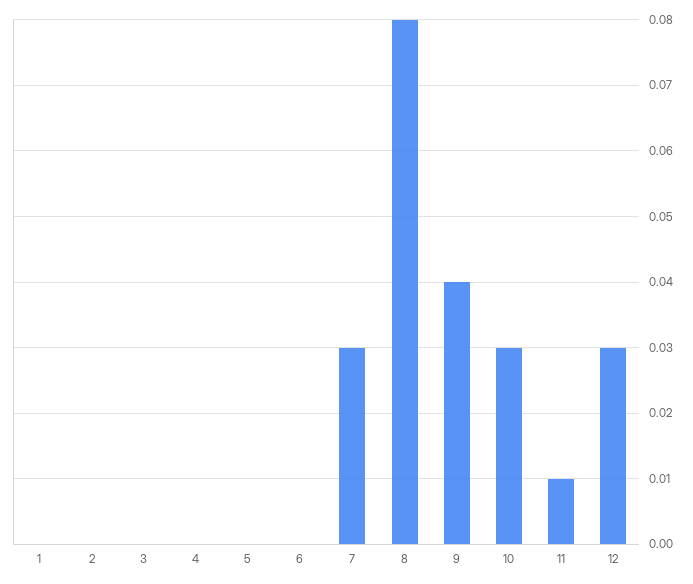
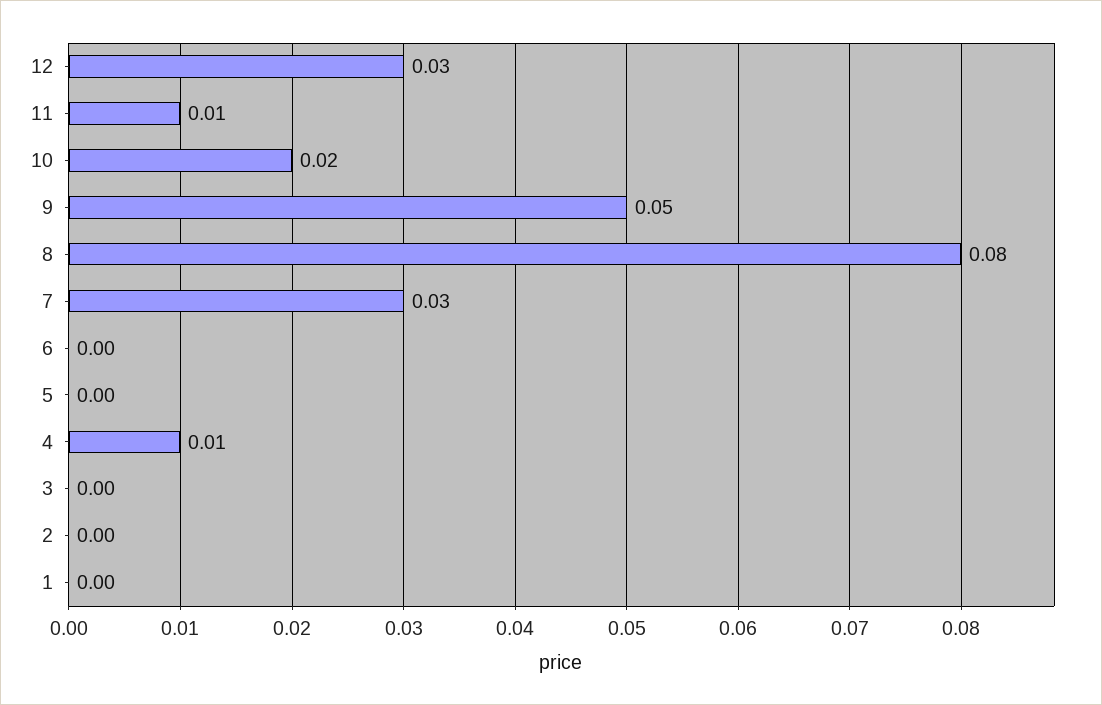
  {
    "1": 0,
    "2": 0,
    "3": 0,
-   "4": 0,
+   "4": 0.01,
    "5": 0,
    "6": 0,
    "7": 0.03,
    "8": 0.08,
-   "9": 0.04,
+   "9": 0.05,
-   "10": 0.03,
+   "10": 0.02,
    "11": 0.01,
    "12": 0.03
  }

